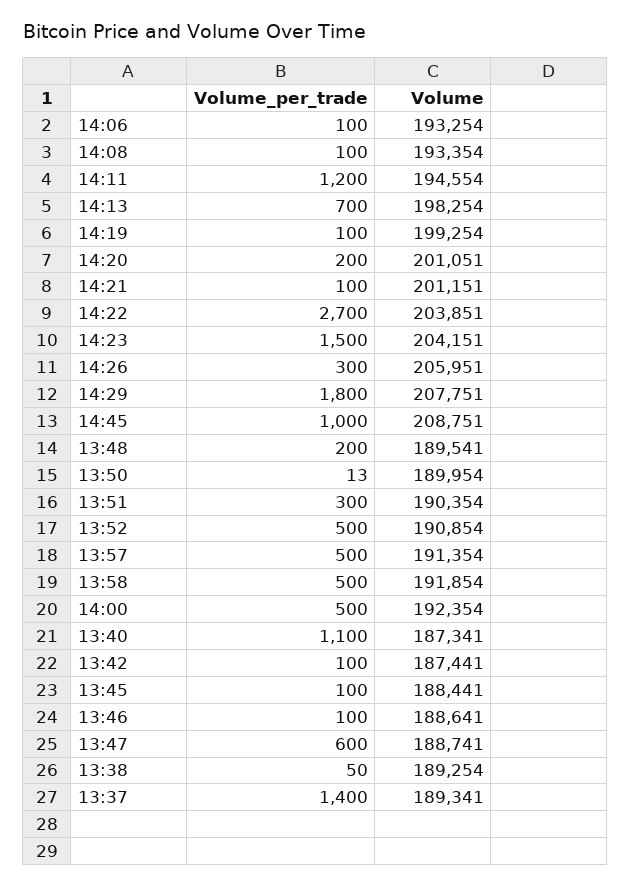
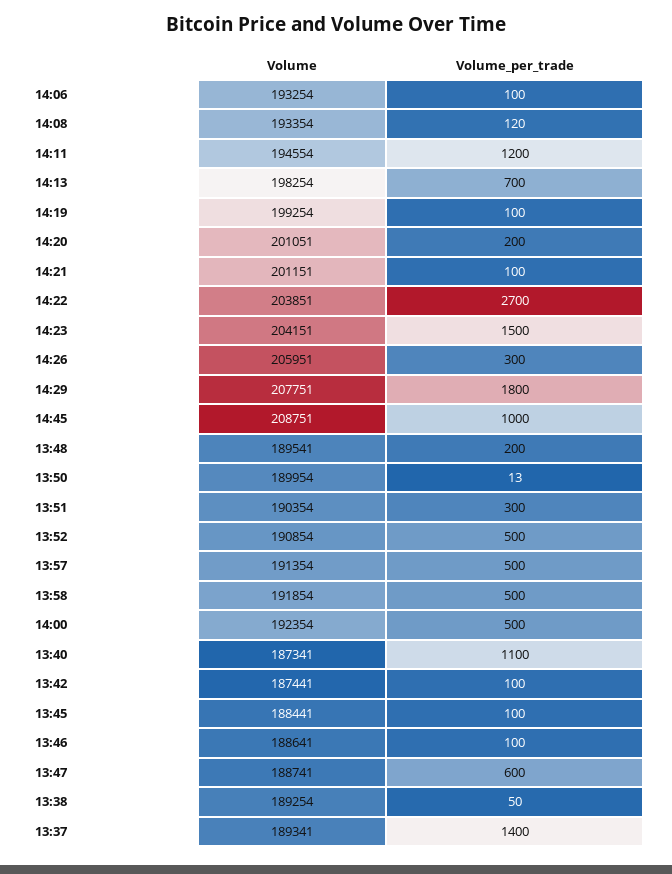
  {
    "Volume_per_trade": {
      "14:06": 100,
-     "14:08": 100,
+     "14:08": 120,
      "14:11": 1200,
      "14:13": 700,
      "14:19": 100,
      "14:20": 200,
      "14:21": 100,
      "14:22": 2700,
      "14:23": 1500,
      "14:26": 300,
      "14:29": 1800,
      "14:45": 1000,
      "13:48": 200,
      "13:50": 13,
      "13:51": 300,
      "13:52": 500,
      "13:57": 500,
      "13:58": 500,
      "14:00": 500,
      "13:40": 1100,
      "13:42": 100,
      "13:45": 100,
      "13:46": 100,
      "13:47": 600,
      "13:38": 50,
      "13:37": 1400
    },
    "Volume": {
      "14:06": 193254,
      "14:08": 193354,
      "14:11": 194554,
      "14:13": 198254,
      "14:19": 199254,
      "14:20": 201051,
      "14:21": 201151,
      "14:22": 203851,
      "14:23": 204151,
      "14:26": 205951,
      "14:29": 207751,
      "14:45": 208751,
      "13:48": 189541,
      "13:50": 189954,
      "13:51": 190354,
      "13:52": 190854,
      "13:57": 191354,
      "13:58": 191854,
      "14:00": 192354,
      "13:40": 187341,
      "13:42": 187441,
      "13:45": 188441,
      "13:46": 188641,
      "13:47": 188741,
      "13:38": 189254,
      "13:37": 189341
    }
  }

